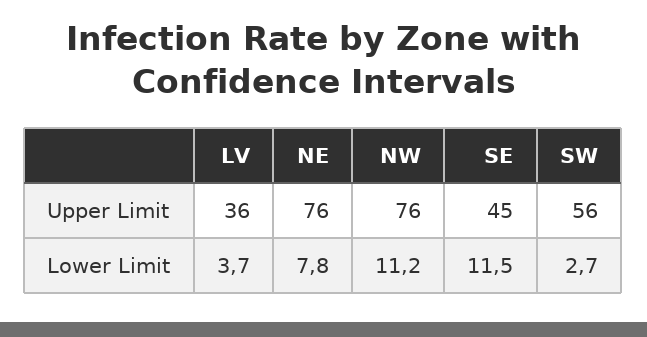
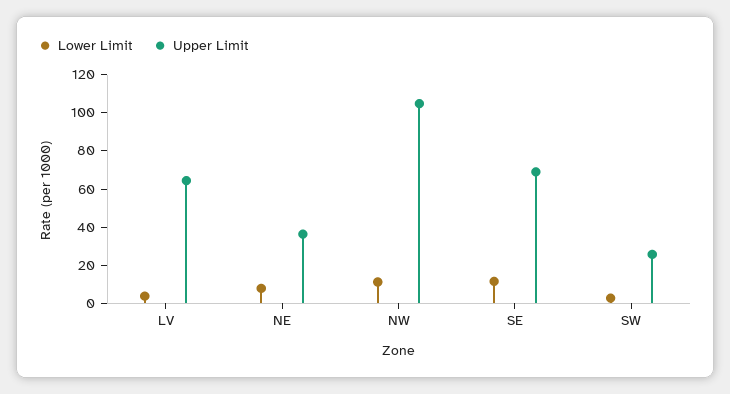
  {
    "Upper Limit": {
-     "LV": 36,
+     "LV": 65,
-     "NE": 76,
+     "NE": 35,
-     "NW": 76,
+     "NW": 105,
-     "SE": 45,
+     "SE": 70,
-     "SW": 56
+     "SW": 25
    },
    "Lower Limit": {
      "LV": 3.7,
      "NE": 7.8,
      "NW": 11.2,
      "SE": 11.5,
      "SW": 2.7
    }
  }

